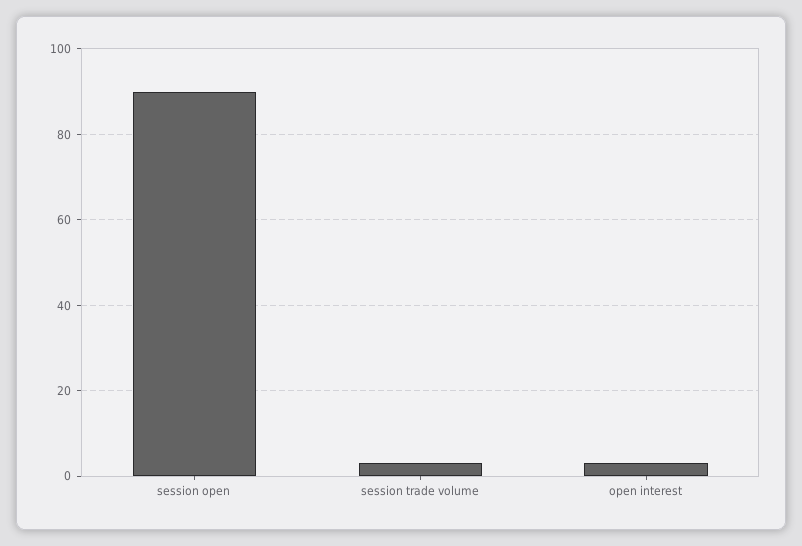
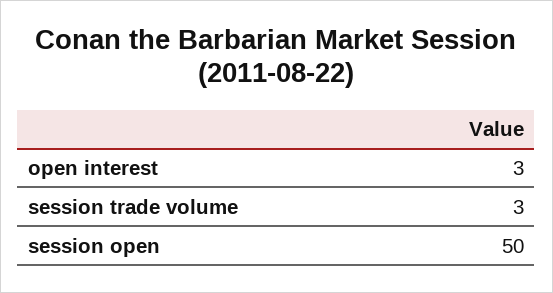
  {
-   "session open": 90,
+   "session open": 50,
    "session trade volume": 3,
    "open interest": 3
  }

